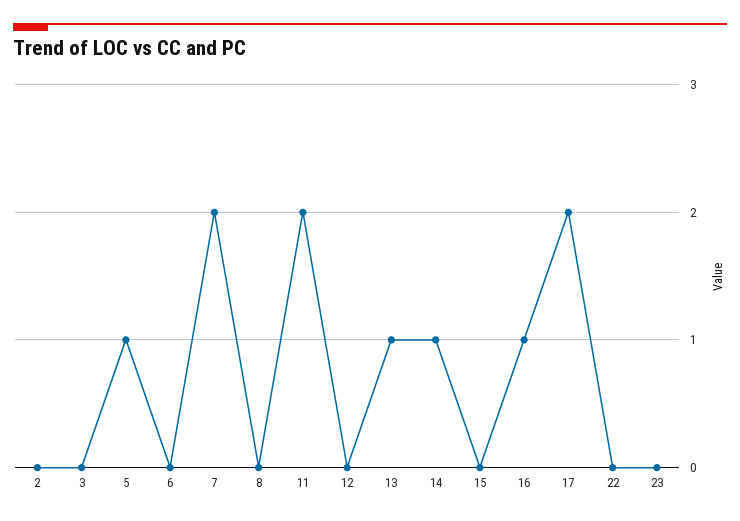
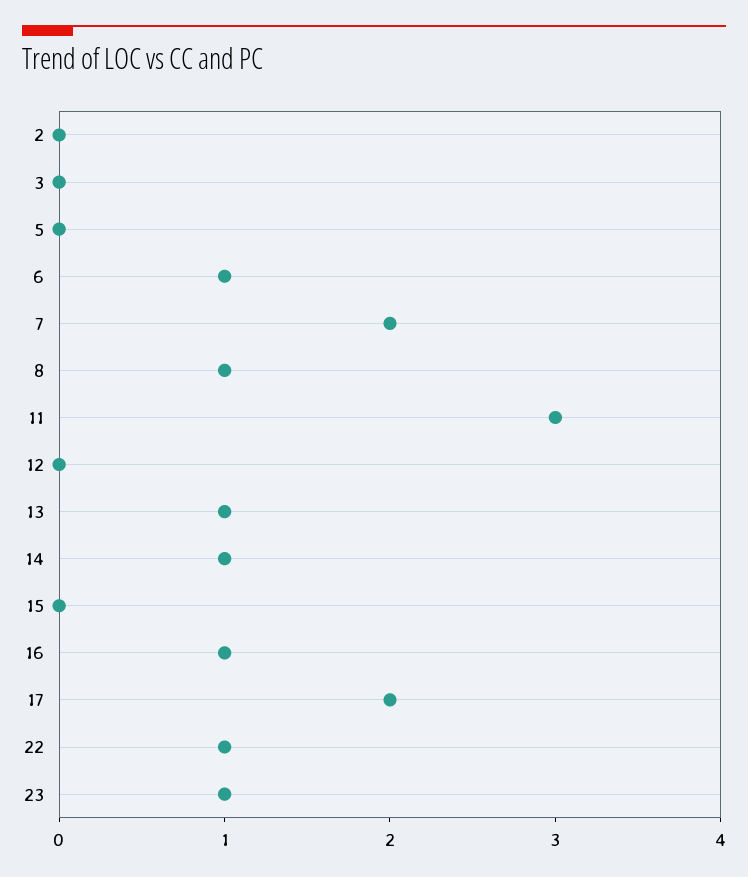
  {
    "2": 0,
    "3": 0,
-   "5": 1,
+   "5": 0,
-   "6": 0,
+   "6": 1,
    "7": 2,
-   "8": 0,
+   "8": 1,
-   "11": 2,
+   "11": 3,
    "12": 0,
    "13": 1,
    "14": 1,
    "15": 0,
    "16": 1,
    "17": 2,
-   "22": 0,
+   "22": 1,
-   "23": 0
+   "23": 1
  }

